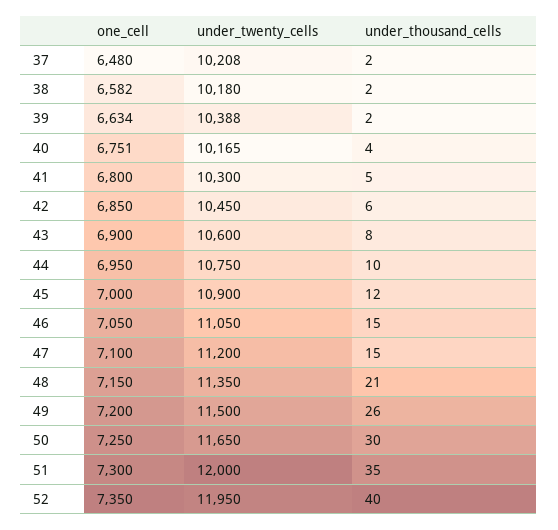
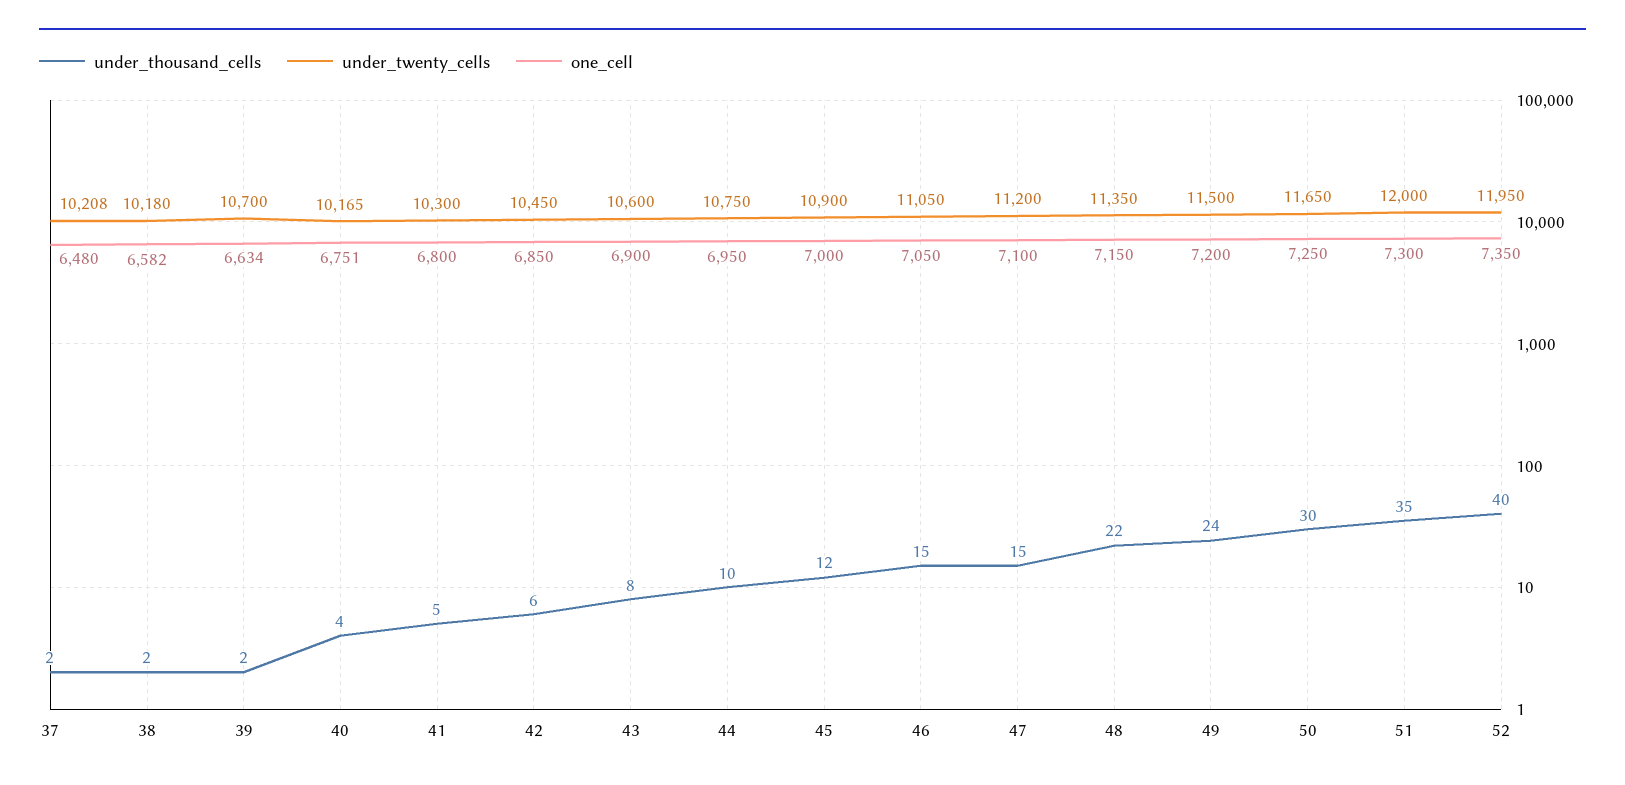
  {
    "one_cell": {
      "37": 6480,
      "38": 6582,
      "39": 6634,
      "40": 6751,
      "41": 6800,
      "42": 6850,
      "43": 6900,
      "44": 6950,
      "45": 7000,
      "46": 7050,
      "47": 7100,
      "48": 7150,
      "49": 7200,
      "50": 7250,
      "51": 7300,
      "52": 7350
    },
    "under_twenty_cells": {
      "37": 10208,
      "38": 10180,
-     "39": 10388,
+     "39": 10700,
      "40": 10165,
      "41": 10300,
      "42": 10450,
      "43": 10600,
      "44": 10750,
      "45": 10900,
      "46": 11050,
      "47": 11200,
      "48": 11350,
      "49": 11500,
      "50": 11650,
      "51": 12000,
      "52": 11950
    },
    "under_thousand_cells": {
      "37": 2,
      "38": 2,
      "39": 2,
      "40": 4,
      "41": 5,
      "42": 6,
      "43": 8,
      "44": 10,
      "45": 12,
      "46": 15,
      "47": 15,
-     "48": 21,
+     "48": 22,
-     "49": 26,
+     "49": 24,
      "50": 30,
      "51": 35,
      "52": 40
    }
  }

